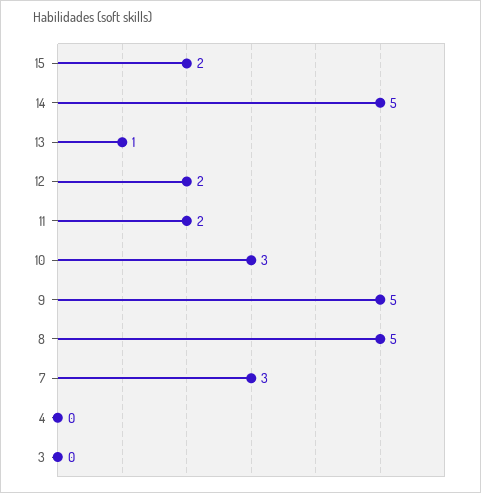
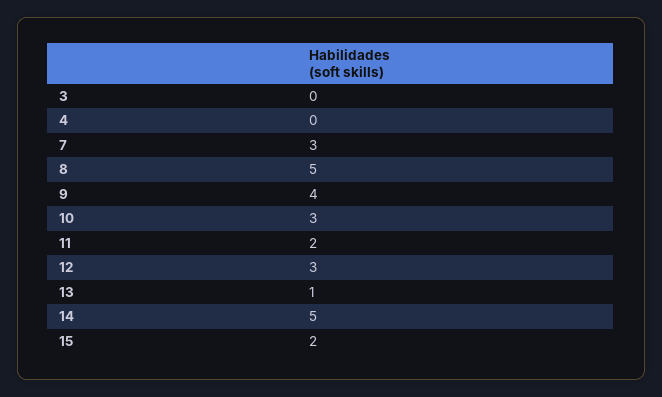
  {
    "15": 2,
    "14": 5,
    "13": 1,
-   "12": 2,
+   "12": 3,
    "11": 2,
    "10": 3,
-   "9": 5,
+   "9": 4,
    "8": 5,
    "7": 3,
    "4": 0,
    "3": 0
  }

